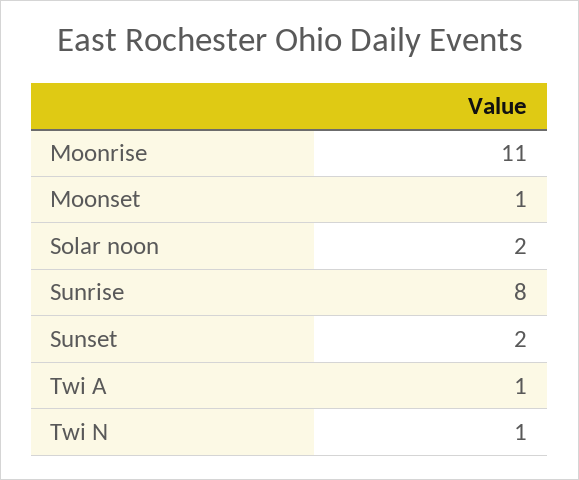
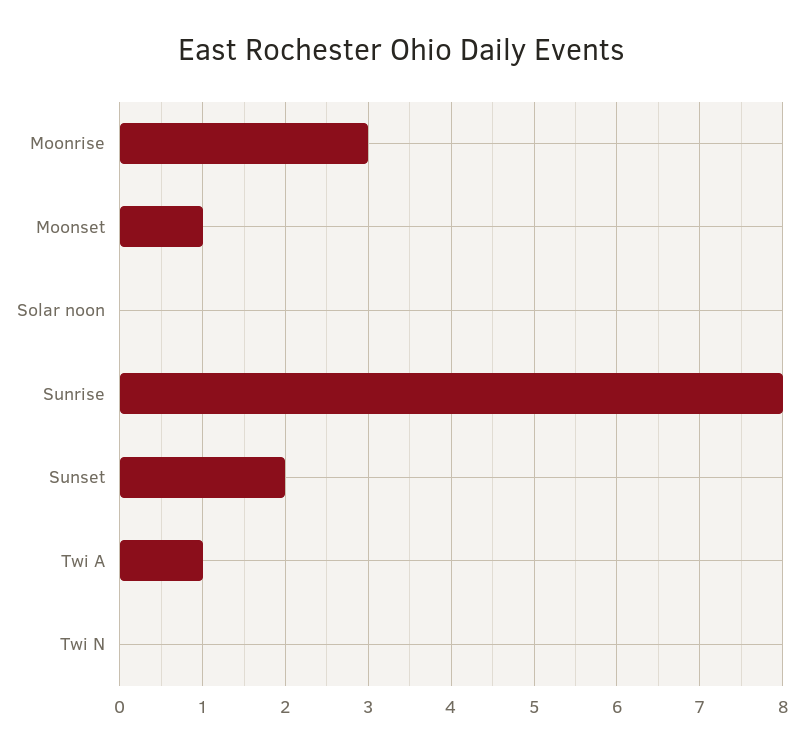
  {
-   "Moonrise": 11,
+   "Moonrise": 3,
    "Moonset": 1,
-   "Solar noon": 2,
+   "Solar noon": 0,
    "Sunrise": 8,
    "Sunset": 2,
    "Twi A": 1,
-   "Twi N": 1
+   "Twi N": 0
  }

